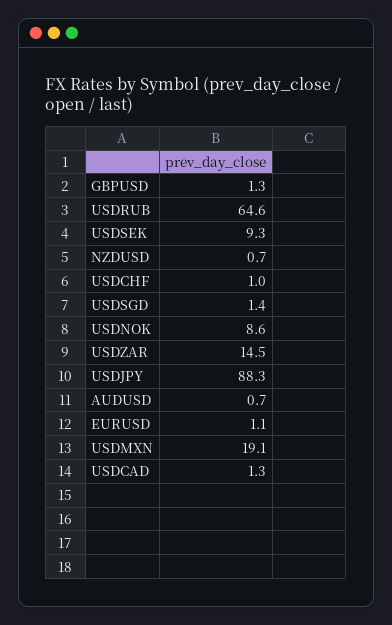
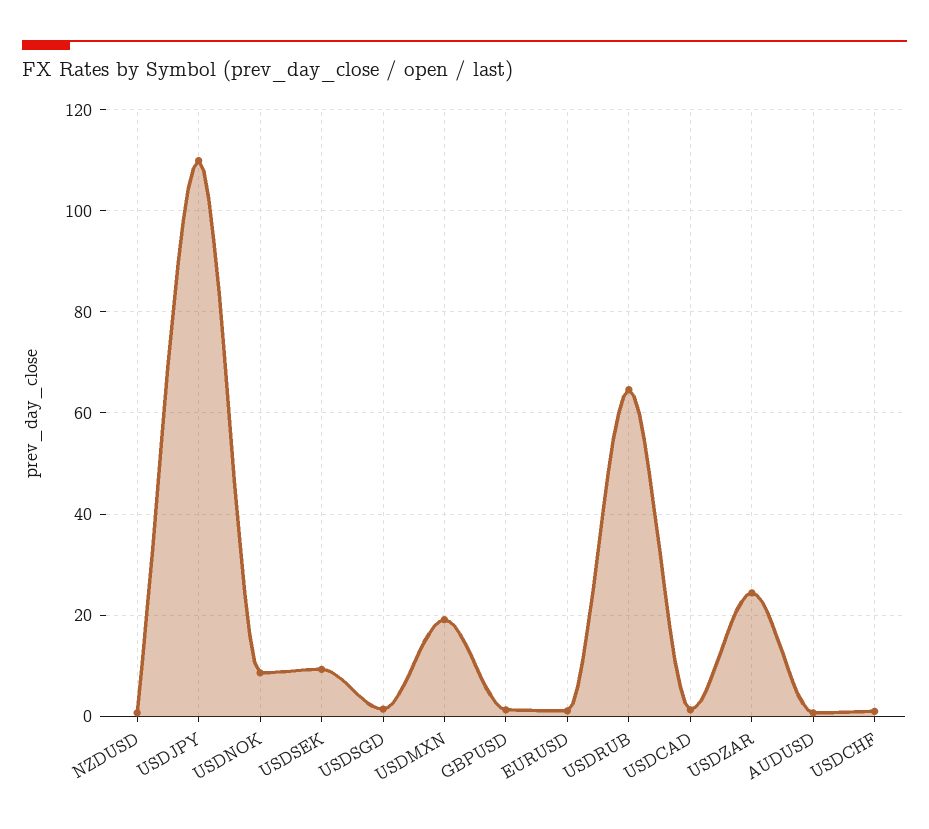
  {
    "GBPUSD": 1.3,
    "USDRUB": 64.6,
    "USDSEK": 9.3,
    "NZDUSD": 0.7,
    "USDCHF": 1,
    "USDSGD": 1.4,
    "USDNOK": 8.6,
-   "USDZAR": 14.5,
+   "USDZAR": 24,
-   "USDJPY": 88.3,
+   "USDJPY": 110,
    "AUDUSD": 0.7,
    "EURUSD": 1.1,
    "USDMXN": 19.1,
    "USDCAD": 1.3
  }

